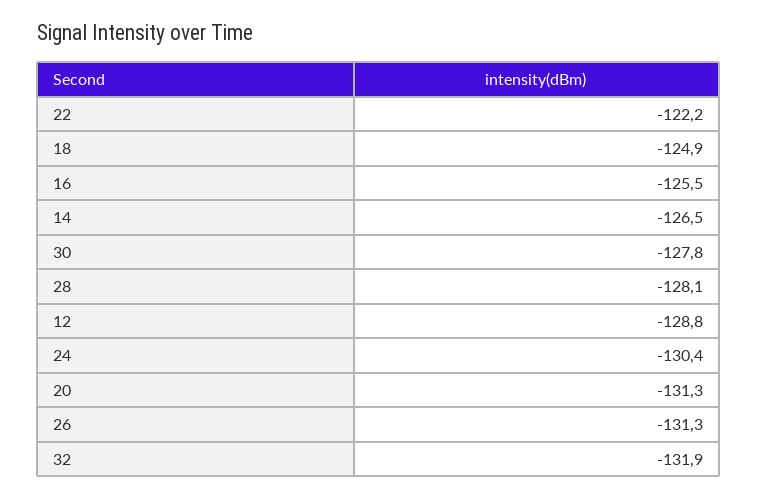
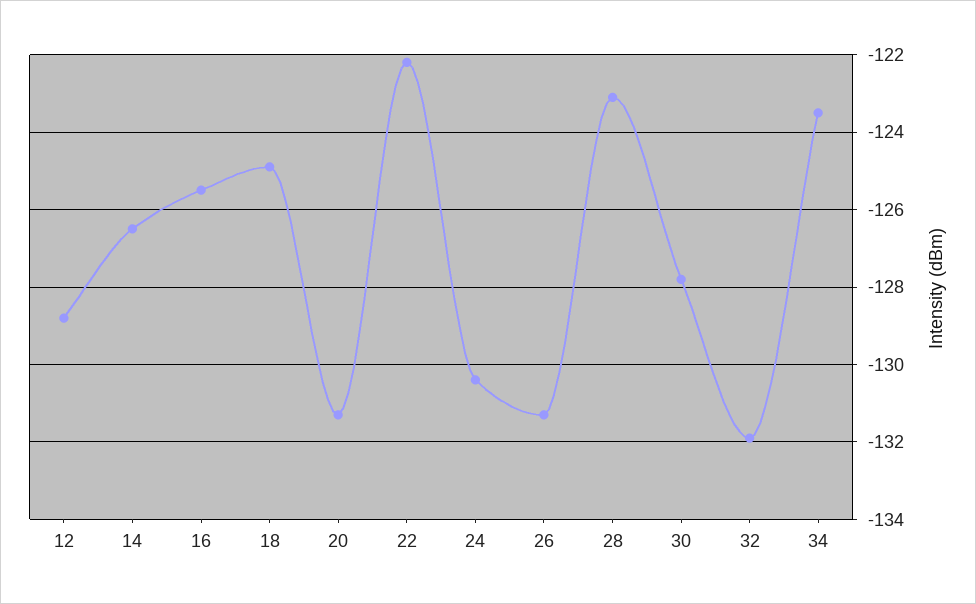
  {
    "22": -122.2,
    "18": -124.9,
    "16": -125.5,
    "14": -126.5,
    "30": -127.8,
-   "28": -128.1,
+   "28": -123,
    "12": -128.8,
    "24": -130.4,
    "20": -131.3,
    "26": -131.3,
-   "32": -131.9
+   "32": -131.9,
+   "34": -123.5
  }

